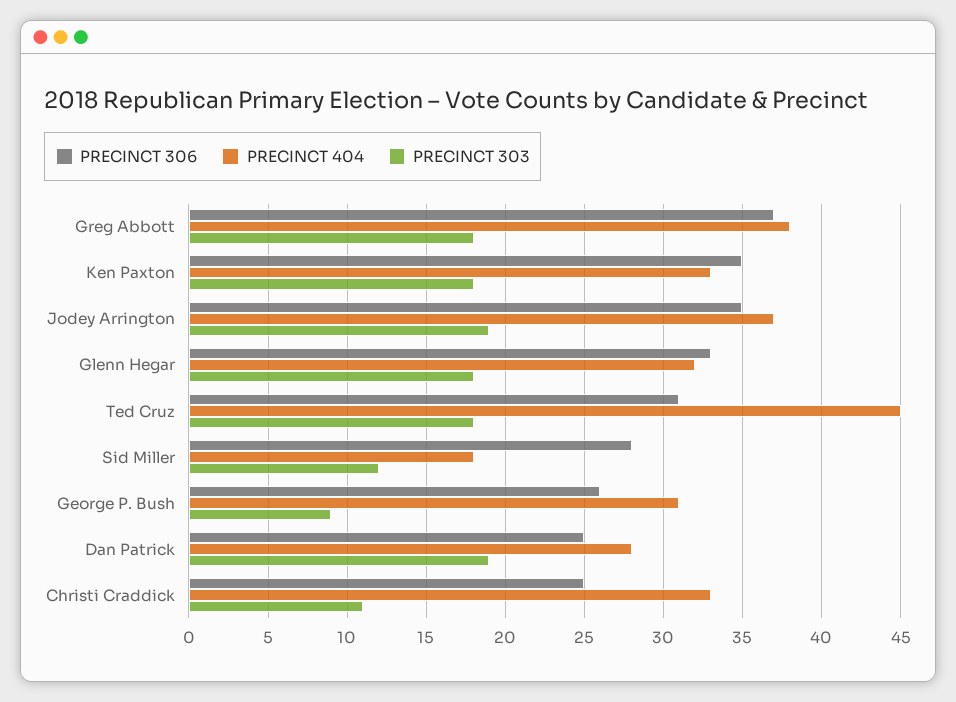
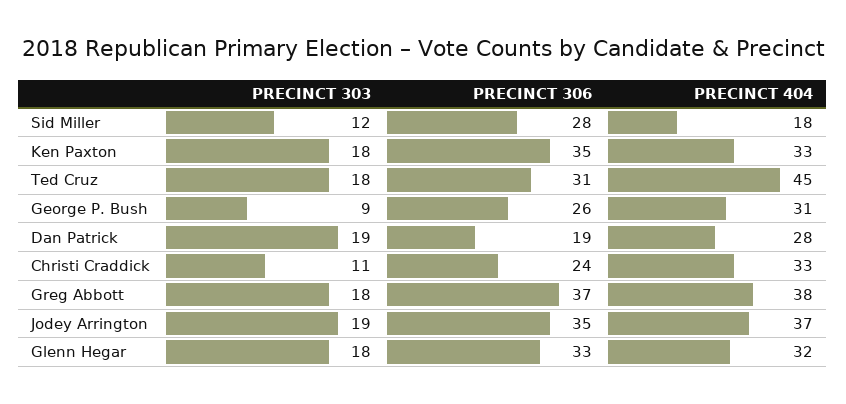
  {
    "PRECINCT 306": {
      "Greg Abbott": 37,
      "Ken Paxton": 35,
      "Jodey Arrington": 35,
      "Glenn Hegar": 33,
      "Ted Cruz": 31,
      "Sid Miller": 28,
      "George P. Bush": 26,
-     "Dan Patrick": 25,
+     "Dan Patrick": 19,
-     "Christi Craddick": 25
+     "Christi Craddick": 24
    },
    "PRECINCT 404": {
      "Greg Abbott": 38,
      "Ken Paxton": 33,
      "Jodey Arrington": 37,
      "Glenn Hegar": 32,
      "Ted Cruz": 45,
      "Sid Miller": 18,
      "George P. Bush": 31,
      "Dan Patrick": 28,
      "Christi Craddick": 33
    },
    "PRECINCT 303": {
      "Greg Abbott": 18,
      "Ken Paxton": 18,
      "Jodey Arrington": 19,
      "Glenn Hegar": 18,
      "Ted Cruz": 18,
      "Sid Miller": 12,
      "George P. Bush": 9,
      "Dan Patrick": 19,
      "Christi Craddick": 11
    }
  }

